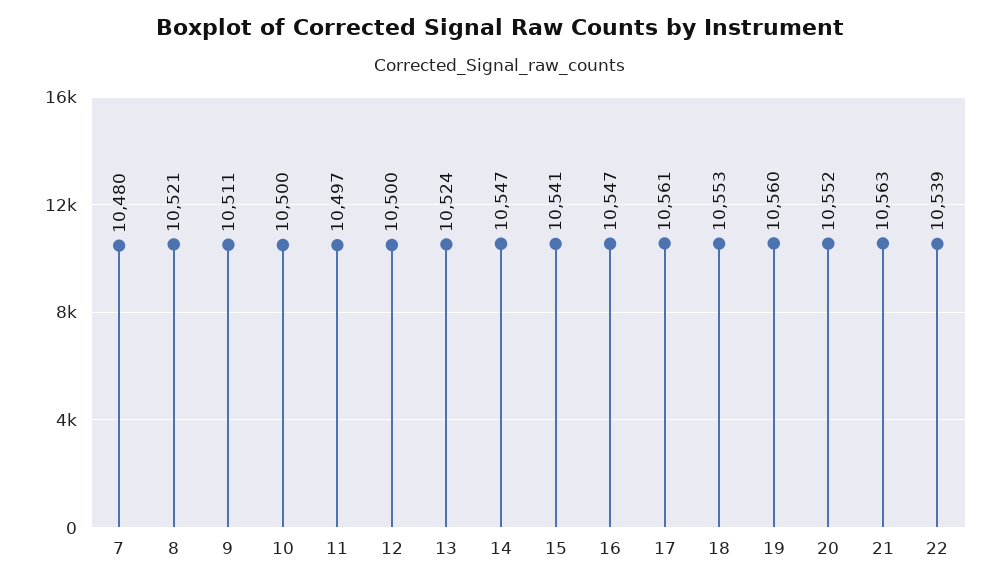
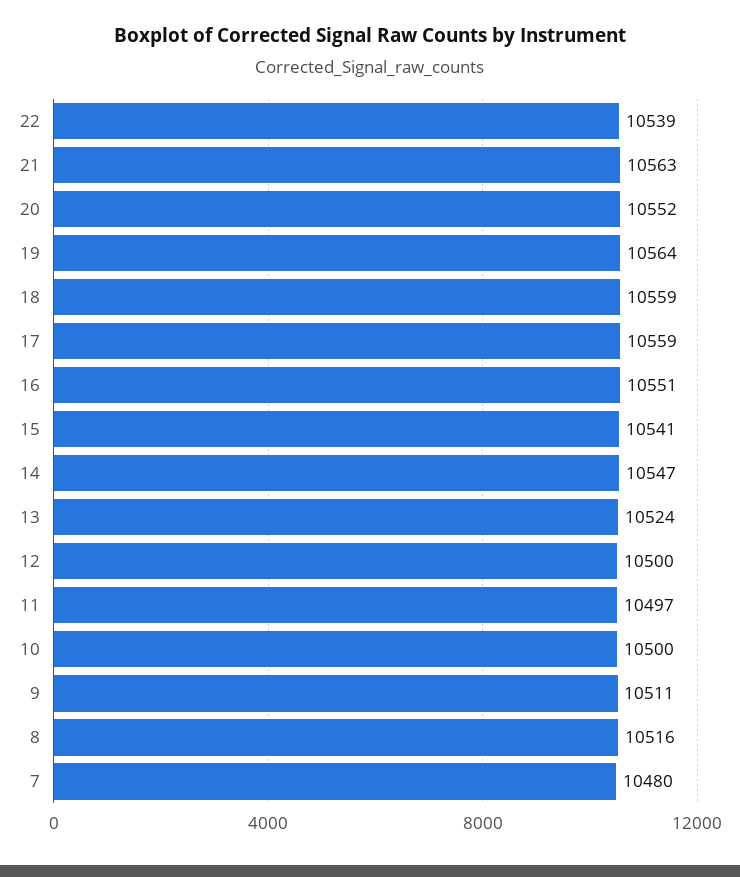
  {
    "7": 10480,
-   "8": 10521,
+   "8": 10516,
    "9": 10511,
    "10": 10500,
    "11": 10497,
    "12": 10500,
    "13": 10524,
    "14": 10547,
    "15": 10541,
-   "16": 10547,
+   "16": 10551,
-   "17": 10561,
+   "17": 10559,
-   "18": 10553,
+   "18": 10559,
-   "19": 10560,
+   "19": 10564,
    "20": 10552,
    "21": 10563,
    "22": 10539
  }

